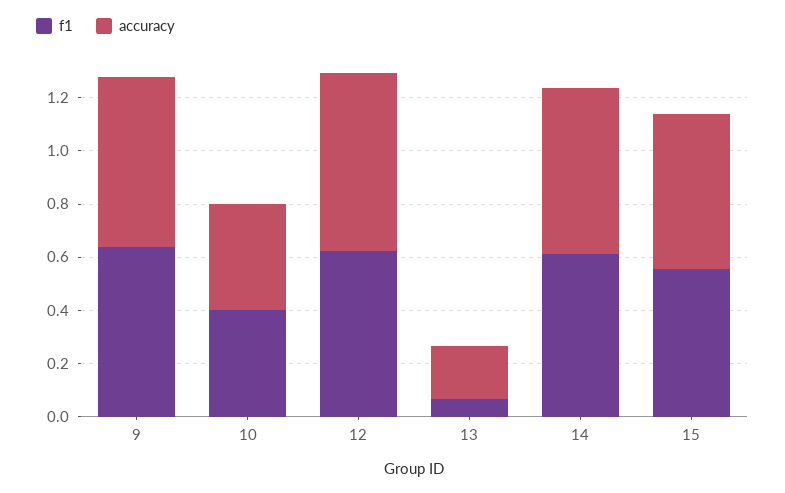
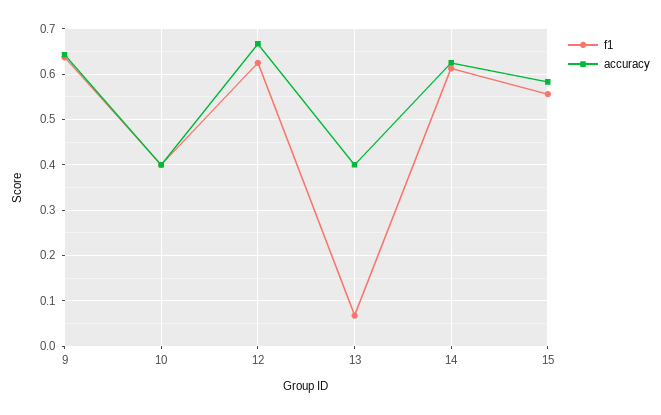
  {
    "f1": {
      "9": 0.64,
      "10": 0.4,
      "12": 0.62,
      "13": 0.06,
      "14": 0.62,
      "15": 0.56
    },
    "accuracy": {
      "9": 0.64,
      "10": 0.4,
      "12": 0.66,
-     "13": 0.2,
+     "13": 0.4,
      "14": 0.62,
      "15": 0.58
    }
  }

